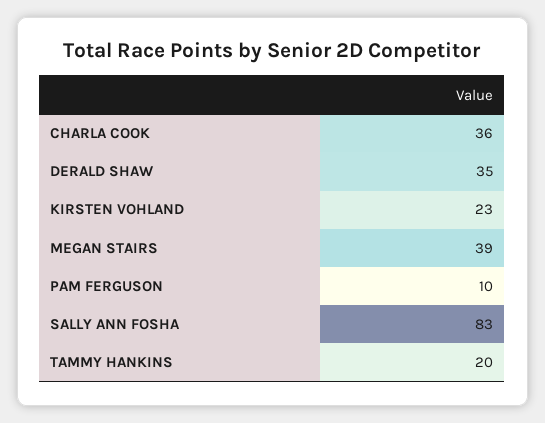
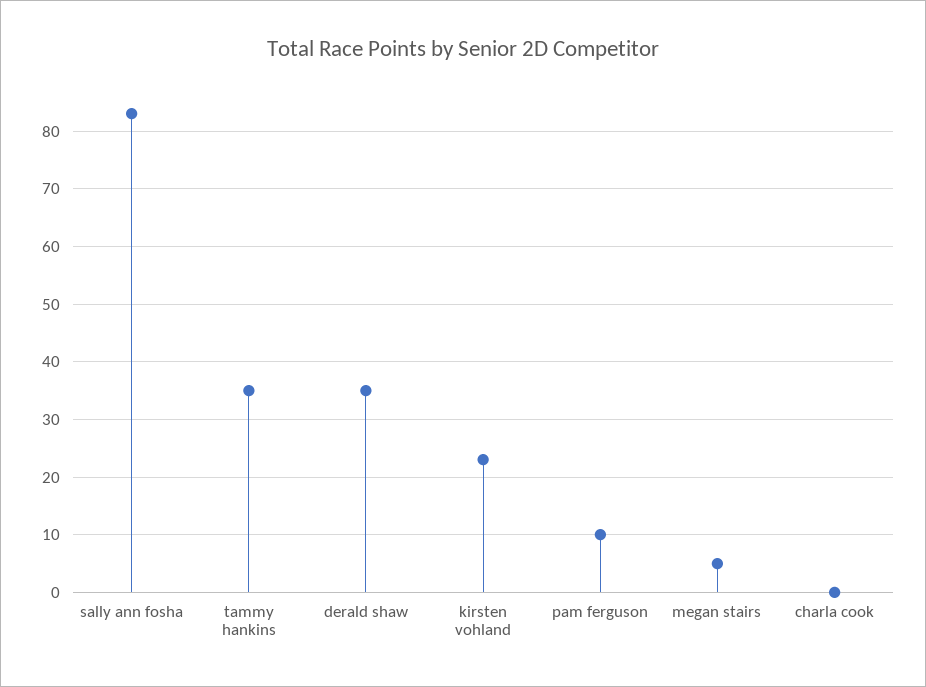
  {
-   "CHARLA COOK": 36,
+   "CHARLA COOK": 0,
    "DERALD SHAW": 35,
    "KIRSTEN VOHLAND": 23,
-   "MEGAN STAIRS": 39,
+   "MEGAN STAIRS": 5,
    "PAM FERGUSON": 10,
    "SALLY ANN FOSHA": 83,
-   "TAMMY HANKINS": 20
+   "TAMMY HANKINS": 35
  }

